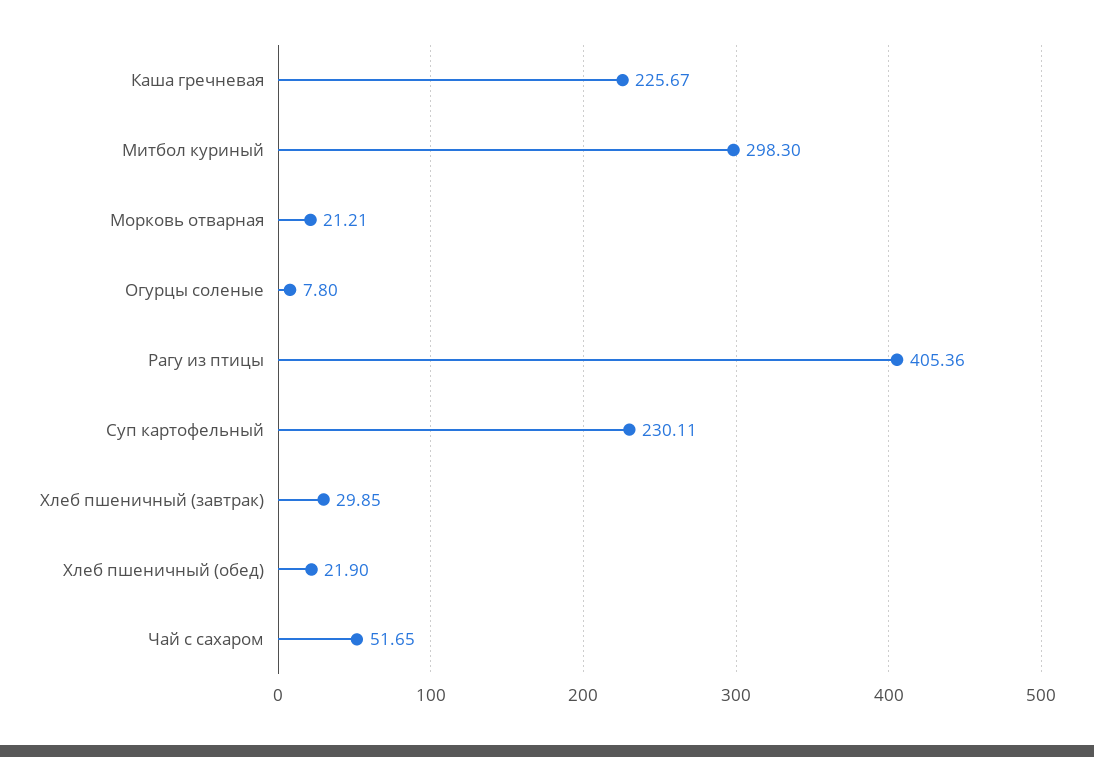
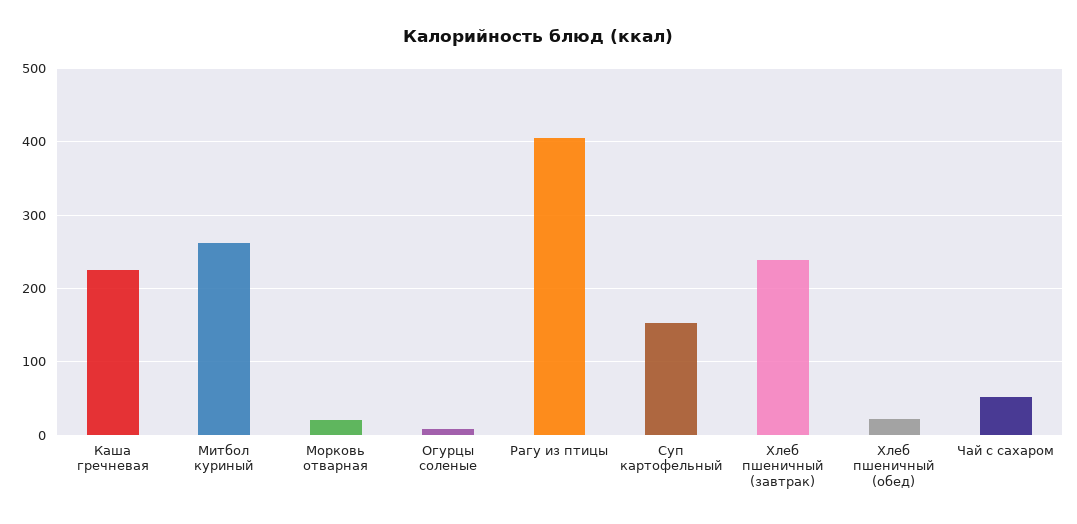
  {
    "Каша гречневая": 225.67,
-   "Митбол куриный": 298.3,
+   "Митбол куриный": 260,
    "Морковь отварная": 21.21,
    "Огурцы соленые": 7.8,
    "Рагу из птицы": 405.36,
-   "Суп картофельный": 230.11,
+   "Суп картофельный": 150,
-   "Хлеб пшеничный (завтрак)": 29.85,
+   "Хлеб пшеничный (завтрак)": 240,
    "Хлеб пшеничный (обед)": 21.9,
    "Чай с сахаром": 51.65
  }

